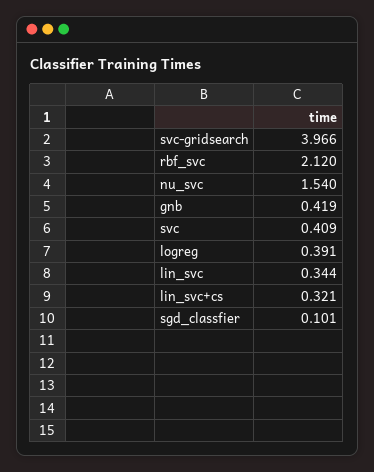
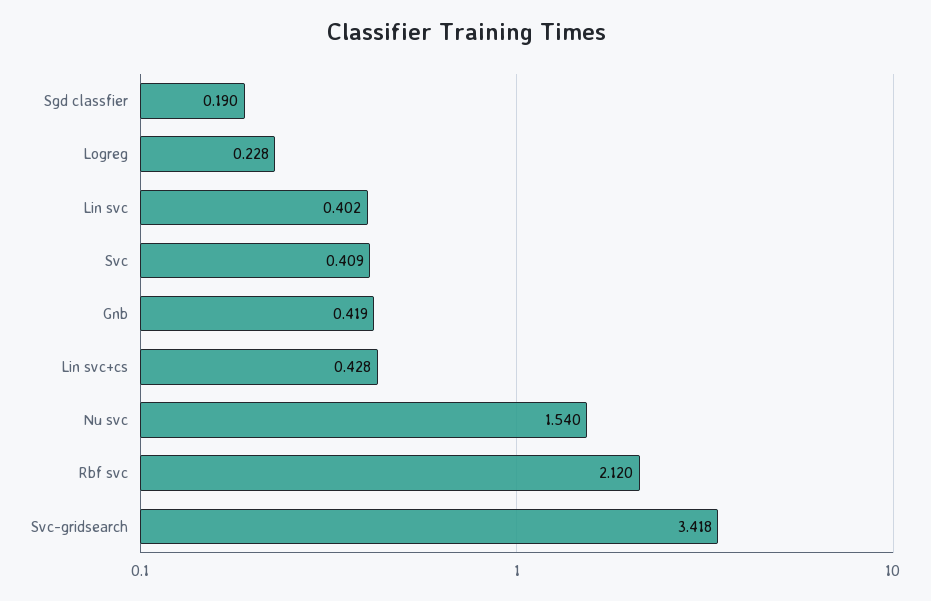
  {
-   "svc-gridsearch": 3.966,
+   "svc-gridsearch": 3.418,
    "rbf_svc": 2.12,
    "nu_svc": 1.54,
    "gnb": 0.419,
    "svc": 0.409,
-   "logreg": 0.391,
+   "logreg": 0.228,
-   "lin_svc": 0.344,
+   "lin_svc": 0.402,
-   "lin_svc+cs": 0.321,
+   "lin_svc+cs": 0.428,
-   "sgd_classfier": 0.101
+   "sgd_classfier": 0.19
  }

